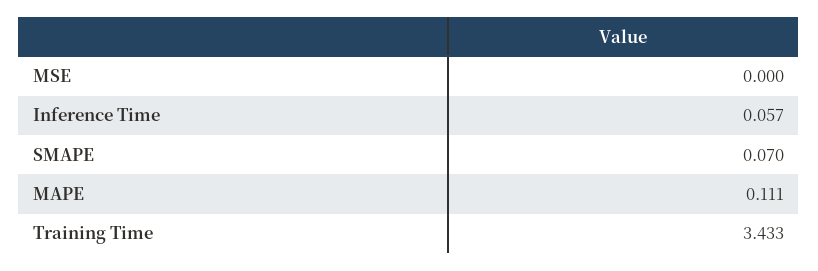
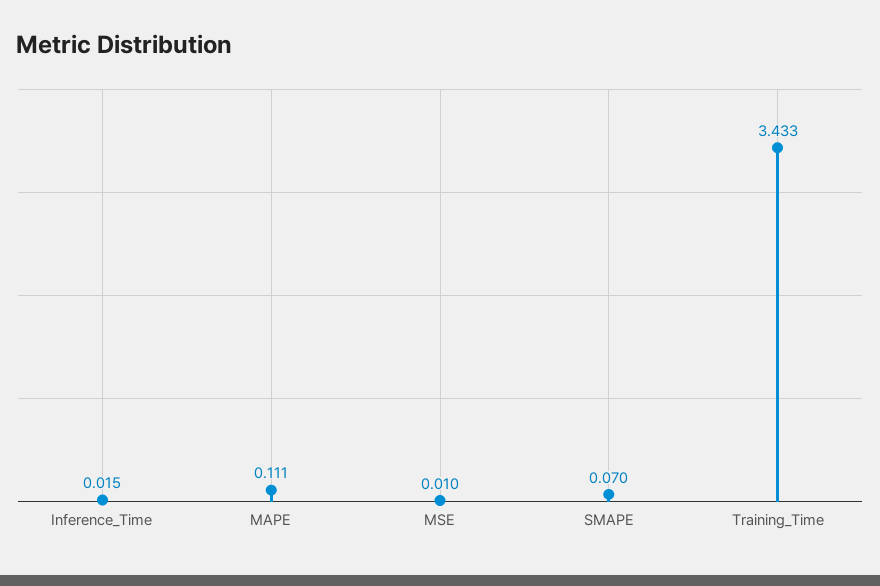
  {
-   "MSE": 0,
+   "MSE": 0.01,
-   "Inference Time": 0.057,
+   "Inference Time": 0.015,
    "SMAPE": 0.07,
    "MAPE": 0.111,
    "Training Time": 3.433
  }

